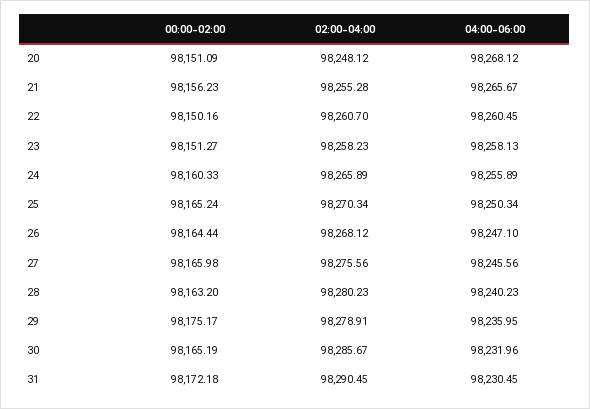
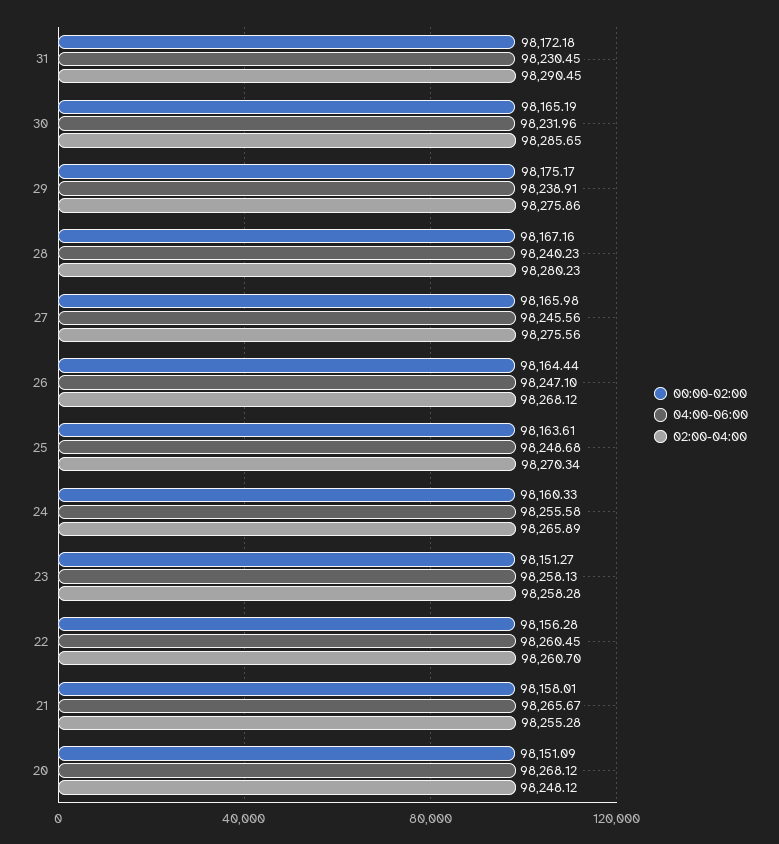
  {
    "00:00-02:00": {
      "20": 98151.09,
-     "21": 98156.23,
+     "21": 98158.01,
-     "22": 98150.16,
+     "22": 98156.28,
      "23": 98151.27,
      "24": 98160.33,
-     "25": 98165.24,
+     "25": 98163.61,
      "26": 98164.44,
      "27": 98165.98,
-     "28": 98163.2,
+     "28": 98167.16,
      "29": 98175.17,
      "30": 98165.19,
      "31": 98172.18
    },
    "02:00-04:00": {
      "20": 98248.12,
      "21": 98255.28,
      "22": 98260.7,
-     "23": 98258.23,
+     "23": 98258.28,
      "24": 98265.89,
      "25": 98270.34,
      "26": 98268.12,
      "27": 98275.56,
      "28": 98280.23,
-     "29": 98278.91,
+     "29": 98275.86,
-     "30": 98285.67,
+     "30": 98285.65,
      "31": 98290.45
    },
    "04:00-06:00": {
      "20": 98268.12,
      "21": 98265.67,
      "22": 98260.45,
      "23": 98258.13,
-     "24": 98255.89,
+     "24": 98255.58,
-     "25": 98250.34,
+     "25": 98248.68,
      "26": 98247.1,
      "27": 98245.56,
      "28": 98240.23,
-     "29": 98235.95,
+     "29": 98238.91,
      "30": 98231.96,
      "31": 98230.45
    }
  }

